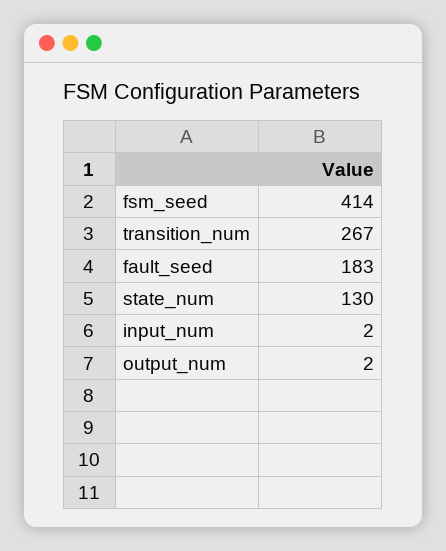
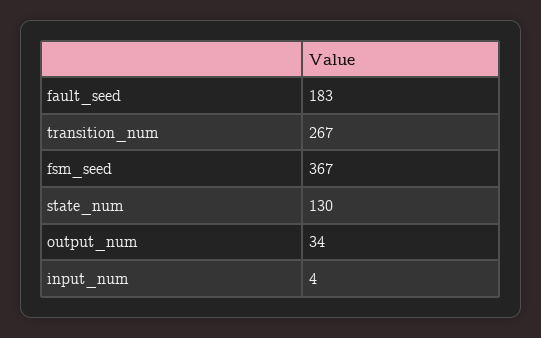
  {
-   "fsm_seed": 414,
+   "fsm_seed": 367,
    "transition_num": 267,
    "fault_seed": 183,
    "state_num": 130,
-   "input_num": 2,
+   "input_num": 4,
-   "output_num": 2
+   "output_num": 34
  }

